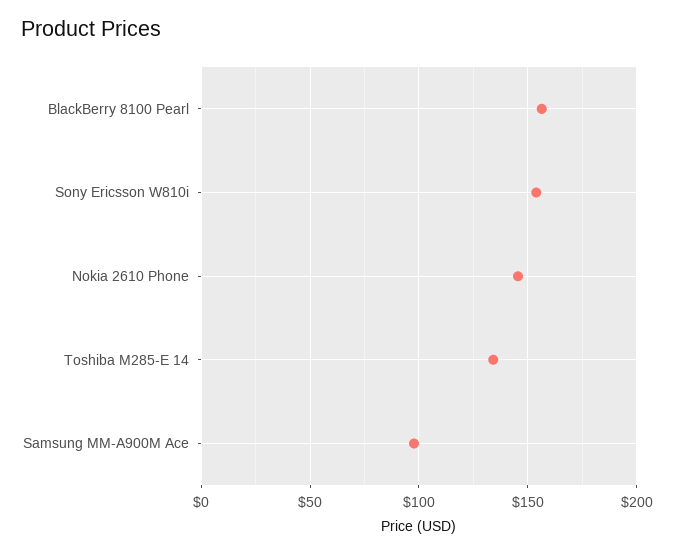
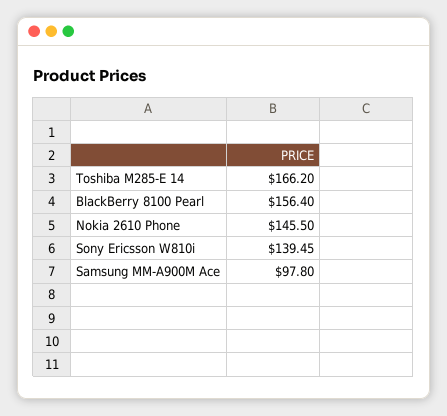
  {
    "BlackBerry 8100 Pearl": 156.4,
-   "Sony Ericsson W810i": 155,
+   "Sony Ericsson W810i": 139.45,
    "Nokia 2610 Phone": 145.5,
-   "Toshiba M285-E 14": 135,
+   "Toshiba M285-E 14": 166.2,
    "Samsung MM-A900M Ace": 97.8
  }

